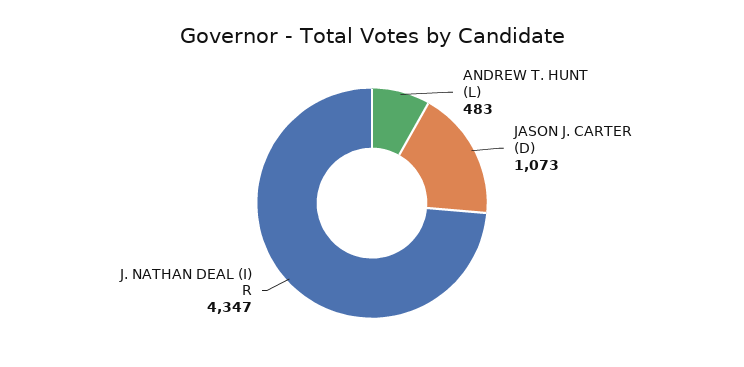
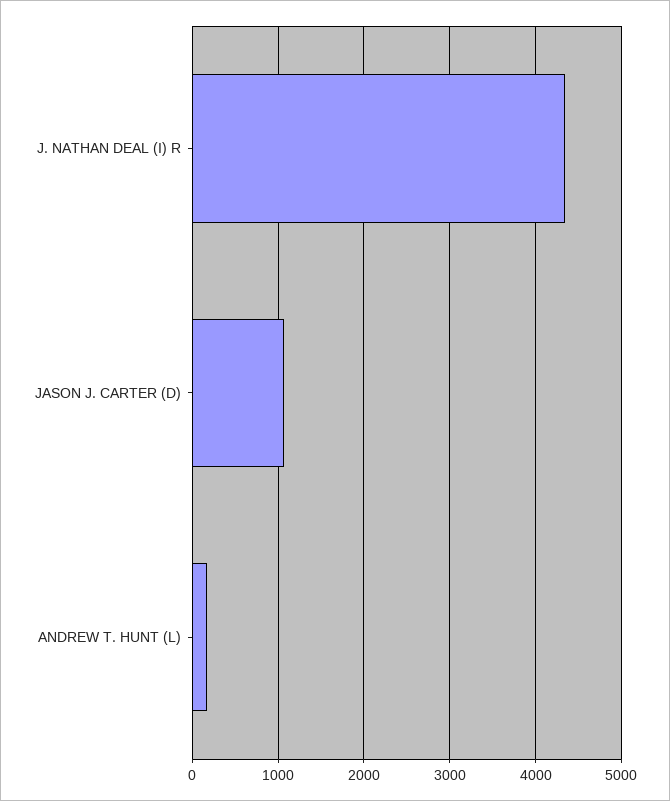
  {
-   "ANDREW T. HUNT (L)": 483,
+   "ANDREW T. HUNT (L)": 200,
    "JASON J. CARTER (D)": 1073,
    "J. NATHAN DEAL (I) R": 4347
  }

